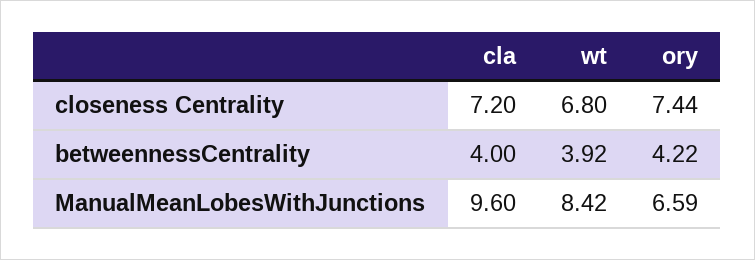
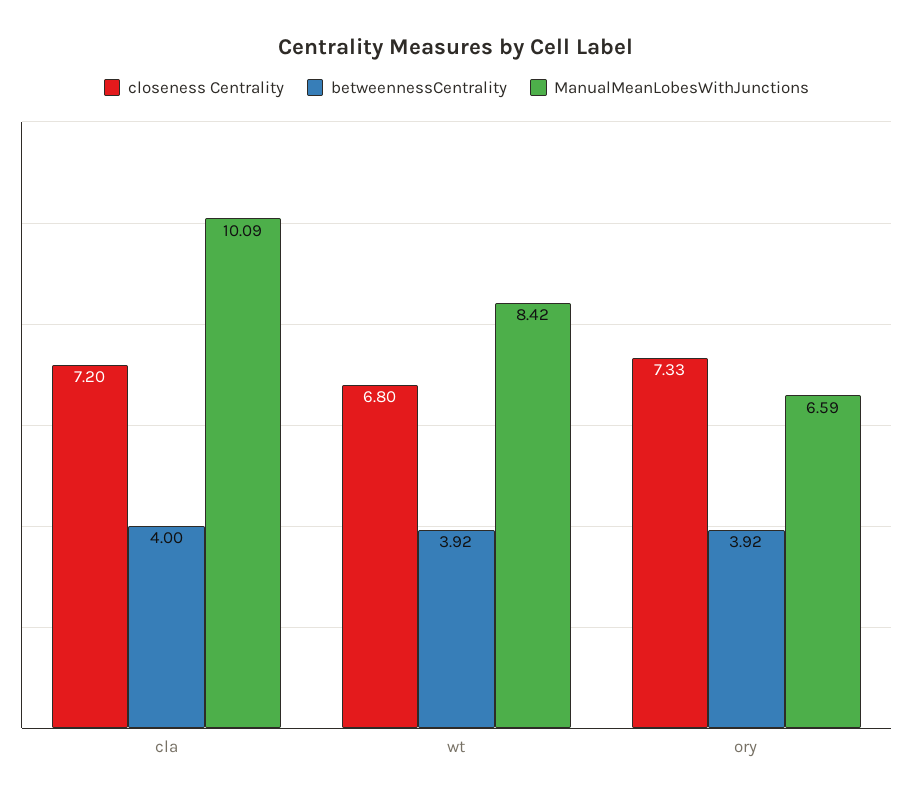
  {
    "closeness Centrality": {
      "cla": 7.2,
      "wt": 6.8,
-     "ory": 7.44
+     "ory": 7.33
    },
    "betweennessCentrality": {
      "cla": 4,
      "wt": 3.92,
-     "ory": 4.22
+     "ory": 3.92
    },
    "ManualMeanLobesWithJunctions": {
-     "cla": 9.6,
+     "cla": 10.09,
      "wt": 8.42,
      "ory": 6.59
    }
  }

